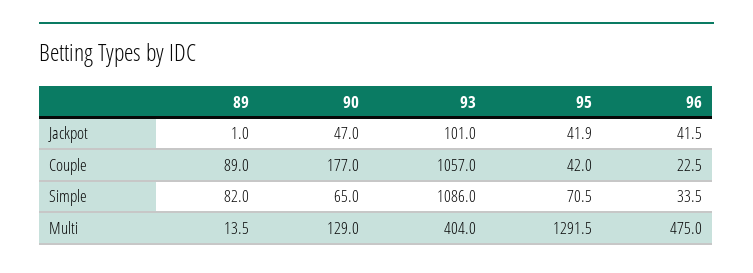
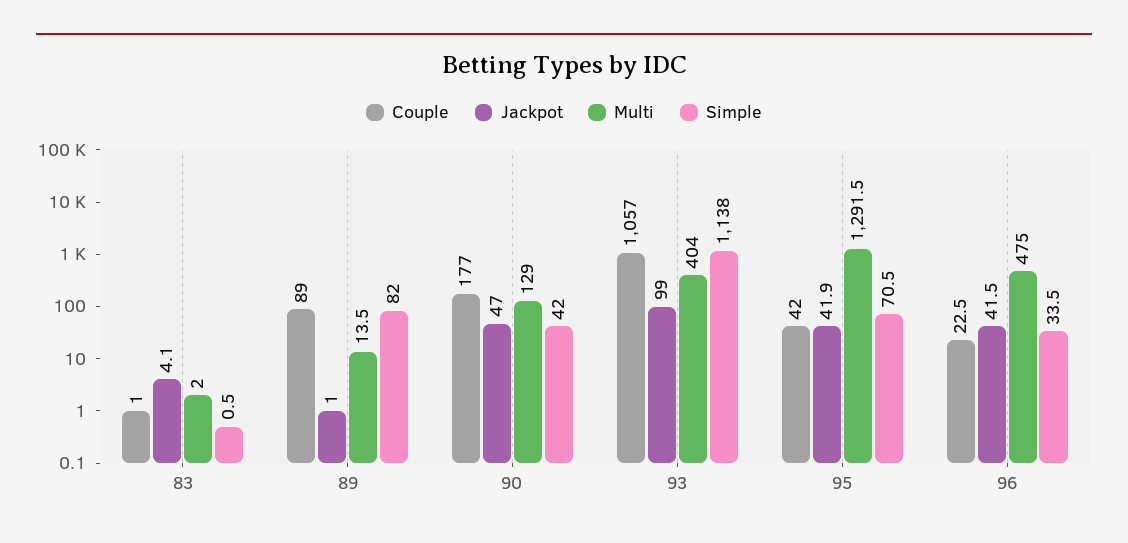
  {
    "Jackpot": {
      "89": 1,
      "90": 47,
-     "93": 101,
+     "93": 99,
      "95": 41.9,
-     "96": 41.5
+     "96": 41.5,
+     "83": 4.1
    },
    "Couple": {
      "89": 89,
      "90": 177,
      "93": 1057,
      "95": 42,
-     "96": 22.5
+     "96": 22.5,
+     "83": 1
    },
    "Simple": {
      "89": 82,
-     "90": 65,
+     "90": 42,
-     "93": 1086,
+     "93": 1138,
      "95": 70.5,
-     "96": 33.5
+     "96": 33.5,
+     "83": 0.5
    },
    "Multi": {
      "89": 13.5,
      "90": 129,
      "93": 404,
      "95": 1291.5,
-     "96": 475
+     "96": 475,
+     "83": 2
    }
  }

